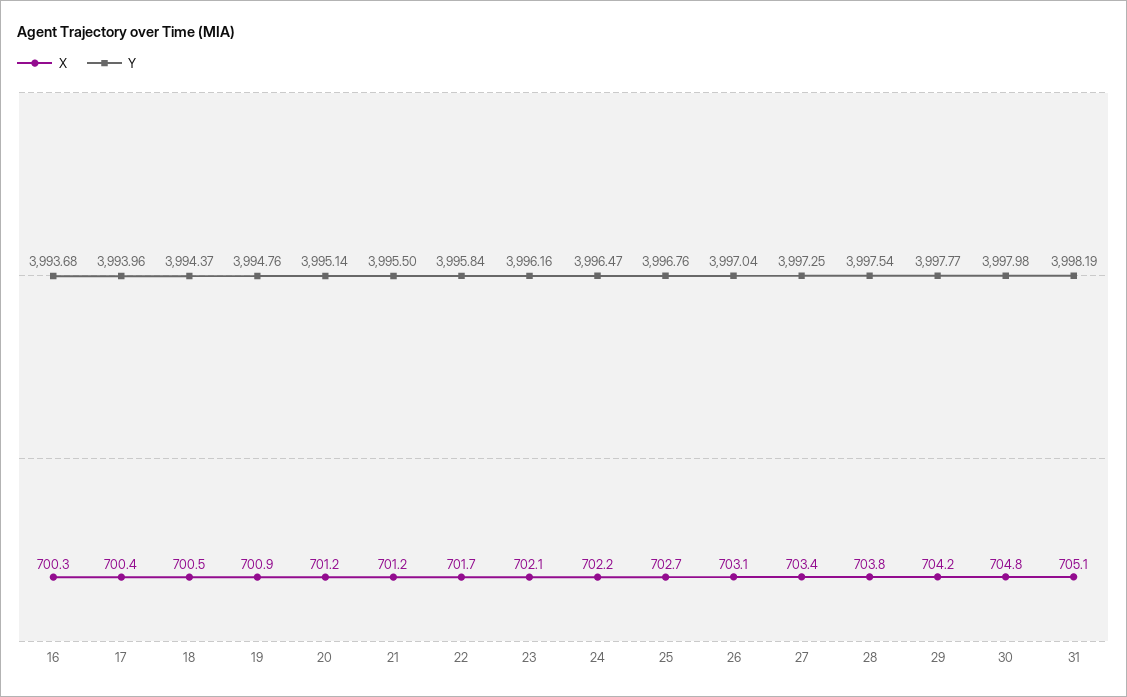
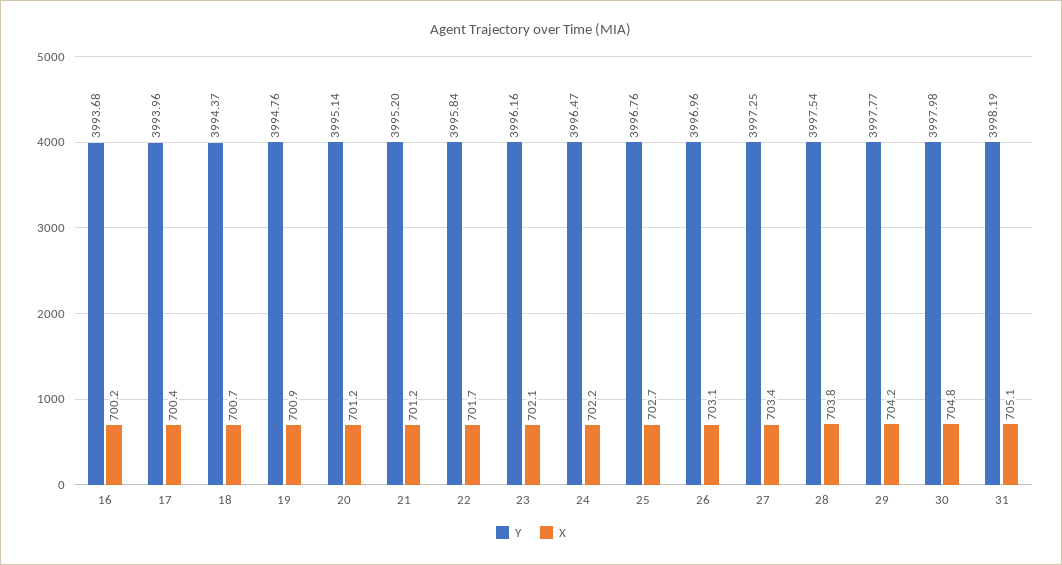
  {
    "X": {
-     "16": 700.3,
+     "16": 700.2,
      "17": 700.4,
-     "18": 700.5,
+     "18": 700.7,
      "19": 700.9,
      "20": 701.2,
      "21": 701.2,
      "22": 701.7,
      "23": 702.1,
      "24": 702.2,
      "25": 702.7,
      "26": 703.1,
      "27": 703.4,
      "28": 703.8,
      "29": 704.2,
      "30": 704.8,
      "31": 705.1
    },
    "Y": {
      "16": 3993.68,
      "17": 3993.96,
      "18": 3994.37,
      "19": 3994.76,
      "20": 3995.14,
-     "21": 3995.5,
+     "21": 3995.2,
      "22": 3995.84,
      "23": 3996.16,
      "24": 3996.47,
      "25": 3996.76,
-     "26": 3997.04,
+     "26": 3996.96,
      "27": 3997.25,
      "28": 3997.54,
      "29": 3997.77,
      "30": 3997.98,
      "31": 3998.19
    }
  }

